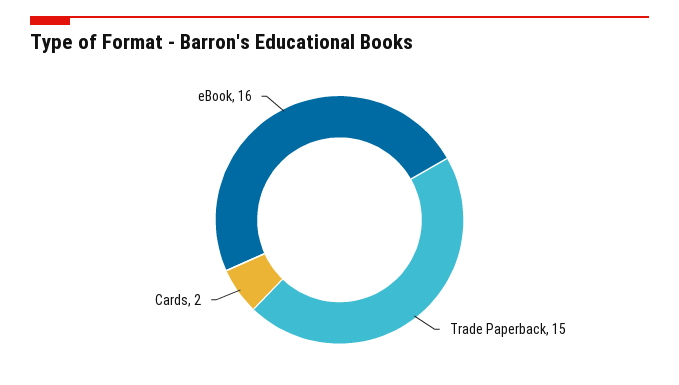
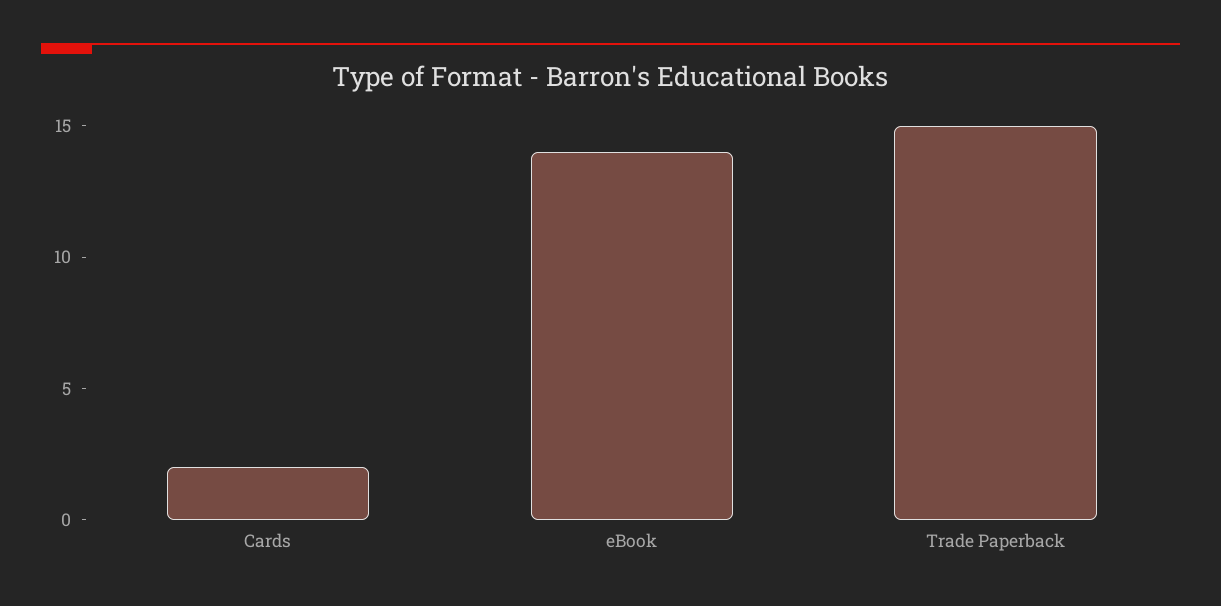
  {
    "Trade Paperback": 15,
    "Cards": 2,
-   "eBook": 16
+   "eBook": 14
  }

